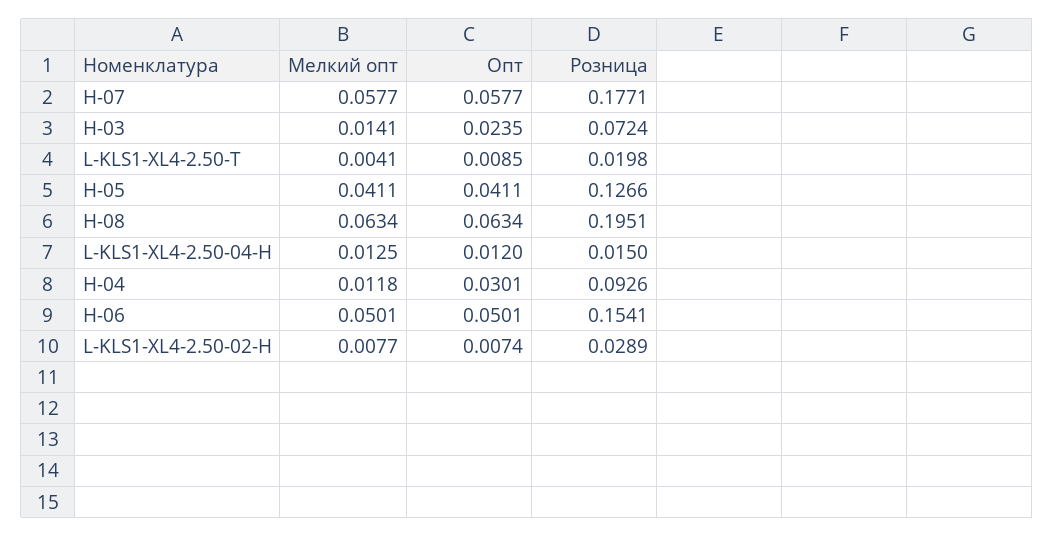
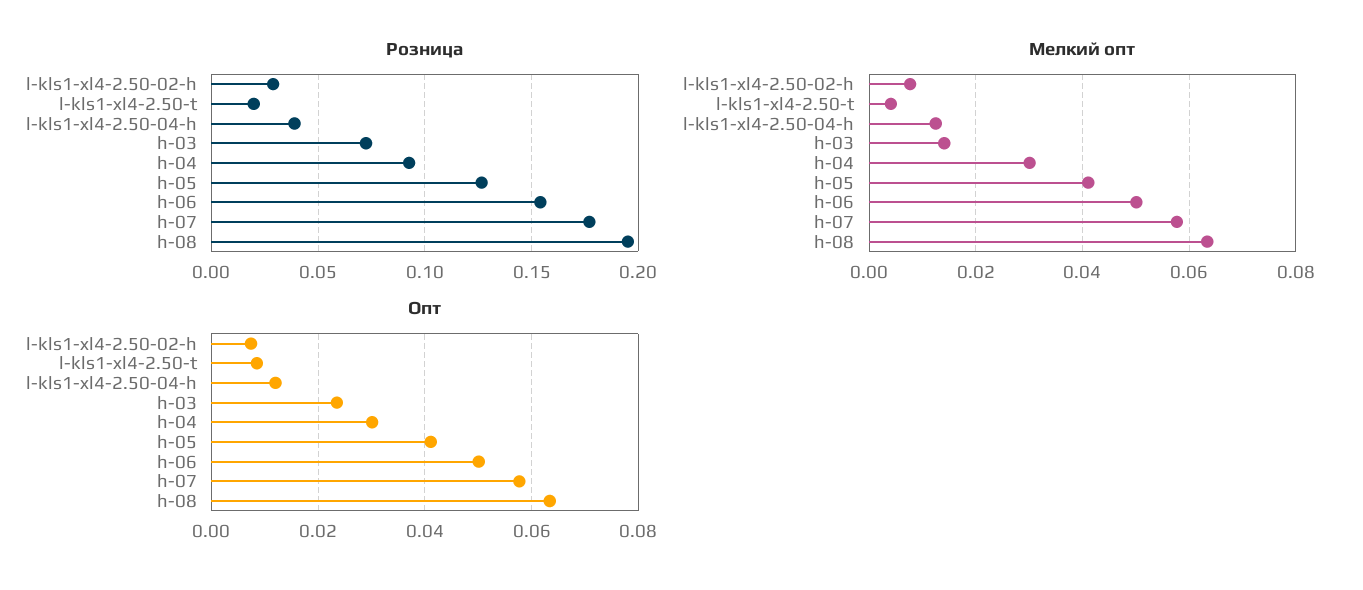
  {
    "Мелкий опт": {
      "H-07": 0.0577,
      "H-03": 0.0141,
      "L-KLS1-XL4-2.50-T": 0.0041,
      "H-05": 0.0411,
      "H-08": 0.0634,
      "L-KLS1-XL4-2.50-04-H": 0.0125,
-     "H-04": 0.0118,
+     "H-04": 0.03,
      "H-06": 0.0501,
      "L-KLS1-XL4-2.50-02-H": 0.0077
    },
    "Опт": {
      "H-07": 0.0577,
      "H-03": 0.0235,
      "L-KLS1-XL4-2.50-T": 0.0085,
      "H-05": 0.0411,
      "H-08": 0.0634,
      "L-KLS1-XL4-2.50-04-H": 0.012,
      "H-04": 0.0301,
      "H-06": 0.0501,
      "L-KLS1-XL4-2.50-02-H": 0.0074
    },
    "Розница": {
      "H-07": 0.1771,
      "H-03": 0.0724,
      "L-KLS1-XL4-2.50-T": 0.0198,
      "H-05": 0.1266,
      "H-08": 0.1951,
-     "L-KLS1-XL4-2.50-04-H": 0.015,
+     "L-KLS1-XL4-2.50-04-H": 0.04,
      "H-04": 0.0926,
      "H-06": 0.1541,
      "L-KLS1-XL4-2.50-02-H": 0.0289
    }
  }

